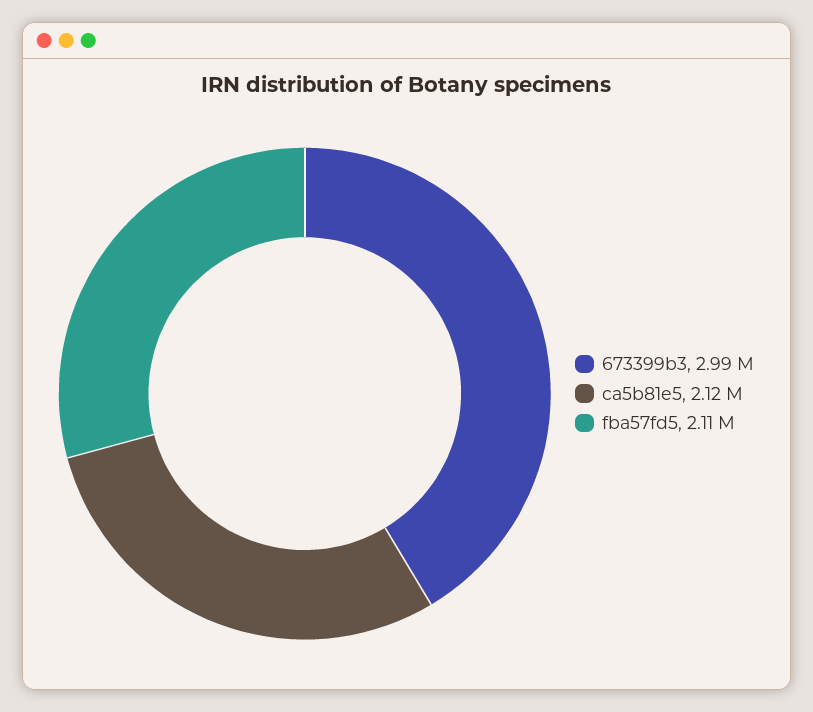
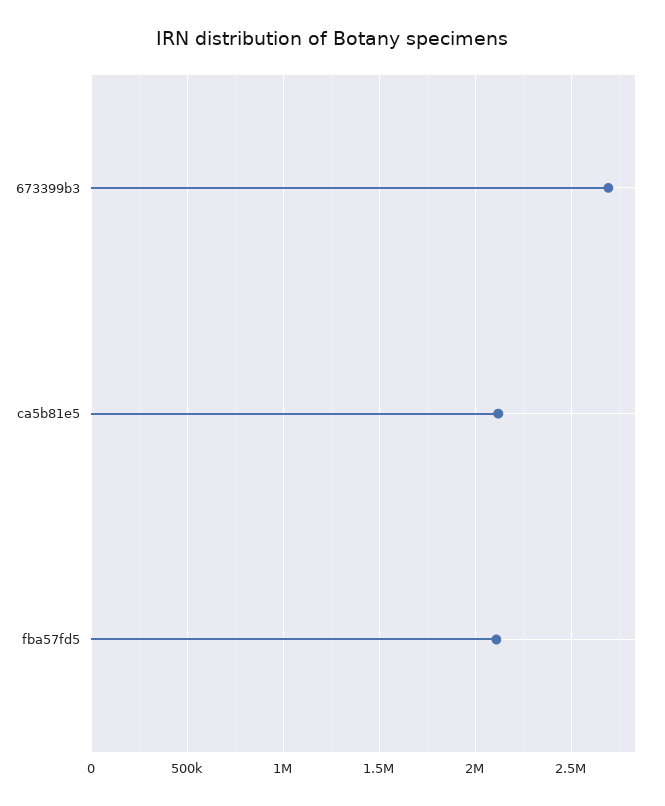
  {
-   "673399b3": 2990000,
+   "673399b3": 2700000,
    "ca5b81e5": 2120000,
    "fba57fd5": 2110000
  }

